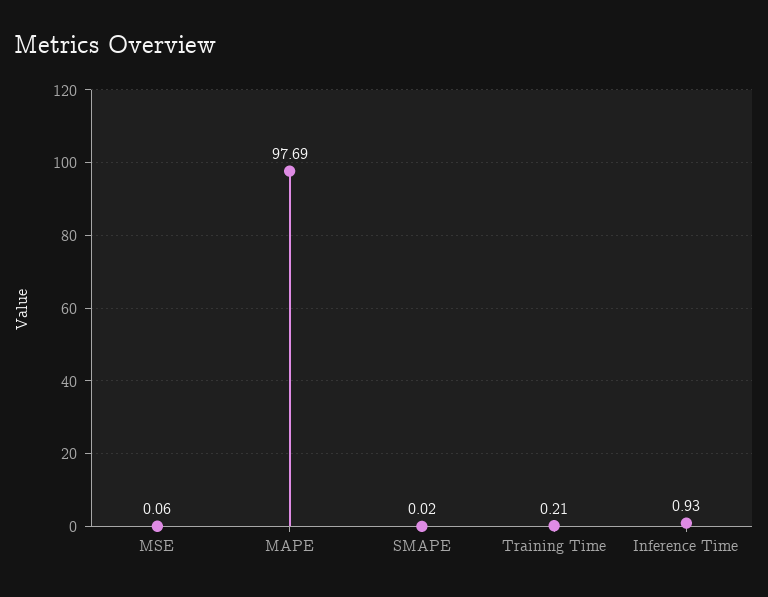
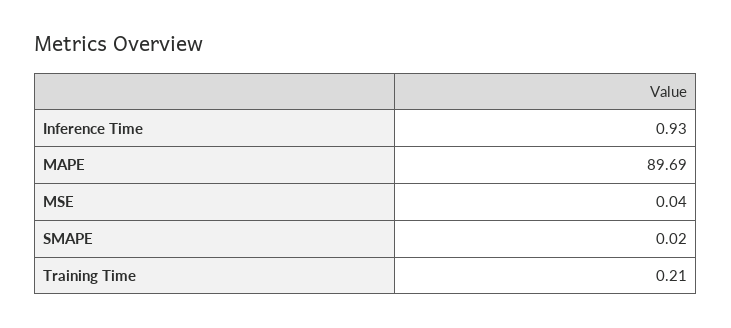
  {
-   "MSE": 0.06,
+   "MSE": 0.04,
-   "MAPE": 97.69,
+   "MAPE": 89.69,
    "SMAPE": 0.02,
    "Training Time": 0.21,
    "Inference Time": 0.93
  }

